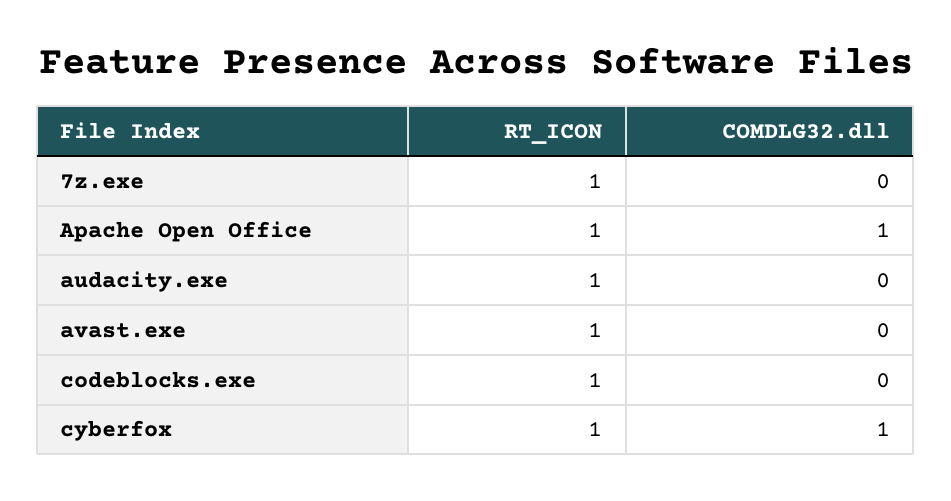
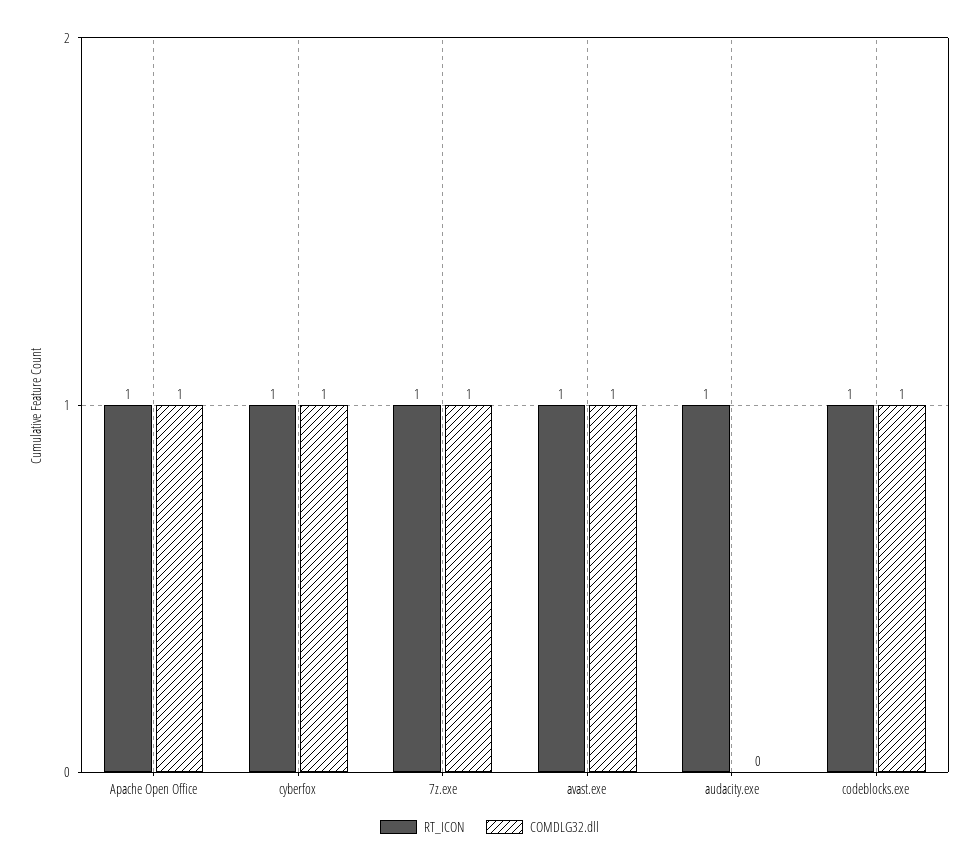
  {
    "RT_ICON": {
      "7z.exe": 1,
      "Apache Open Office": 1,
      "audacity.exe": 1,
      "avast.exe": 1,
      "codeblocks.exe": 1,
      "cyberfox": 1
    },
    "COMDLG32.dll": {
-     "7z.exe": 0,
+     "7z.exe": 1,
      "Apache Open Office": 1,
      "audacity.exe": 0,
-     "avast.exe": 0,
+     "avast.exe": 1,
-     "codeblocks.exe": 0,
+     "codeblocks.exe": 1,
      "cyberfox": 1
    }
  }

